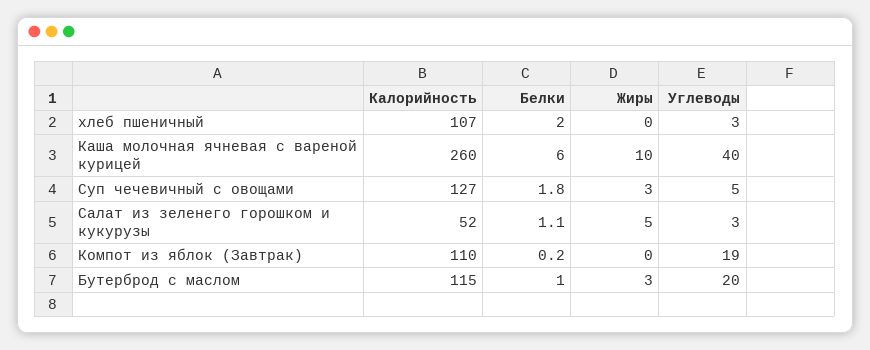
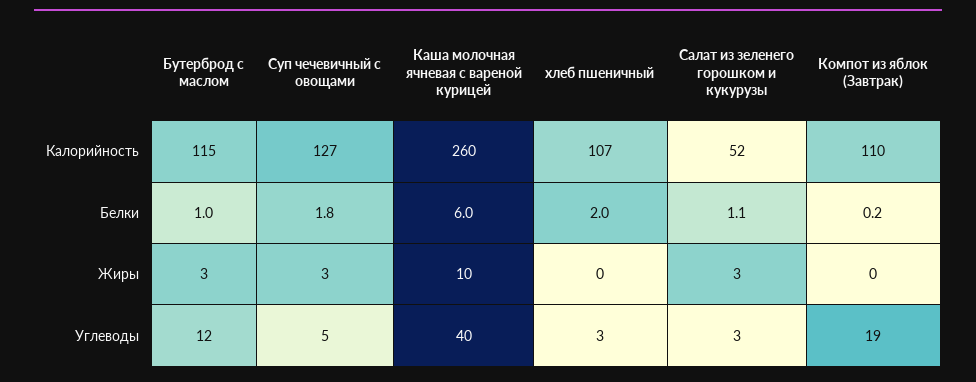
  {
    "Калорийность": {
      "хлеб пшеничный": 107,
      "Каша молочная ячневая с вареной курицей": 260,
      "Суп чечевичный с овощами": 127,
      "Салат из зеленего горошком и кукурузы": 52,
      "Компот из яблок (Завтрак)": 110,
      "Бутерброд с маслом": 115
    },
    "Белки": {
      "хлеб пшеничный": 2,
      "Каша молочная ячневая с вареной курицей": 6,
      "Суп чечевичный с овощами": 1.8,
      "Салат из зеленего горошком и кукурузы": 1.1,
      "Компот из яблок (Завтрак)": 0.2,
      "Бутерброд с маслом": 1
    },
    "Жиры": {
      "хлеб пшеничный": 0,
      "Каша молочная ячневая с вареной курицей": 10,
      "Суп чечевичный с овощами": 3,
-     "Салат из зеленего горошком и кукурузы": 5,
+     "Салат из зеленего горошком и кукурузы": 3,
      "Компот из яблок (Завтрак)": 0,
      "Бутерброд с маслом": 3
    },
    "Углеводы": {
      "хлеб пшеничный": 3,
      "Каша молочная ячневая с вареной курицей": 40,
      "Суп чечевичный с овощами": 5,
      "Салат из зеленего горошком и кукурузы": 3,
      "Компот из яблок (Завтрак)": 19,
-     "Бутерброд с маслом": 20
+     "Бутерброд с маслом": 12
    }
  }

